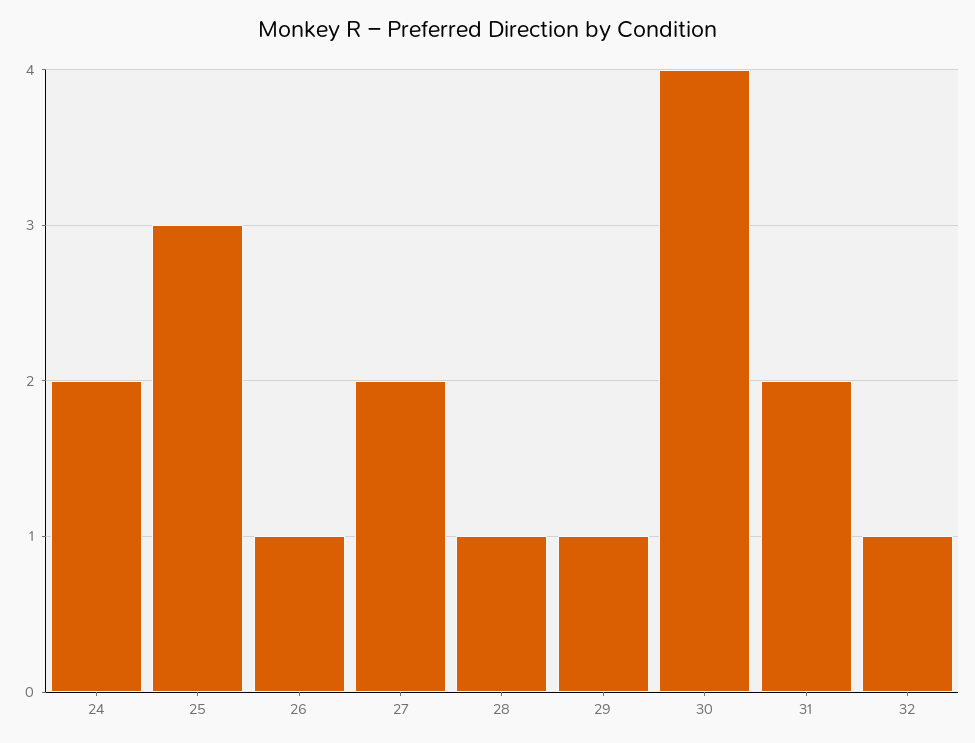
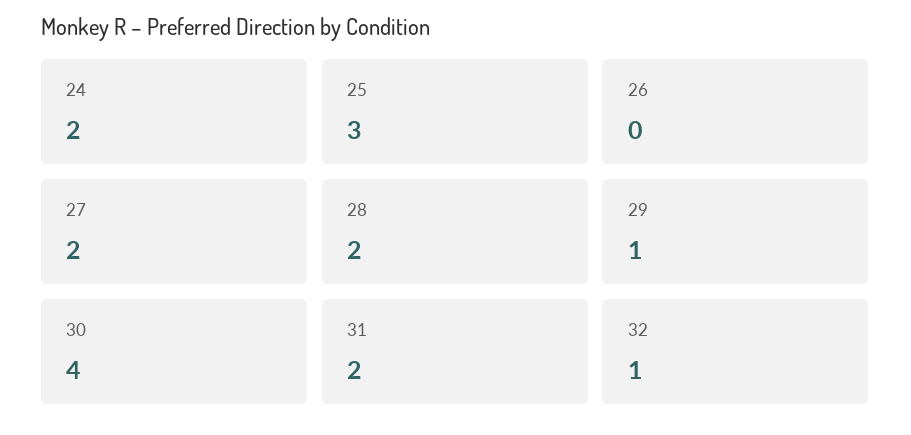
  {
    "24": 2,
    "25": 3,
-   "26": 1,
+   "26": 0,
    "27": 2,
-   "28": 1,
+   "28": 2,
    "29": 1,
    "30": 4,
    "31": 2,
    "32": 1
  }

